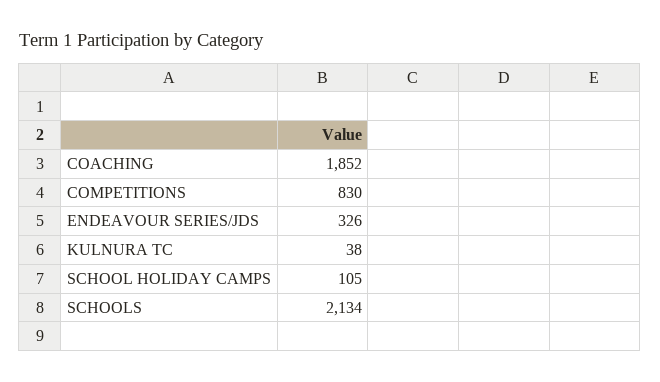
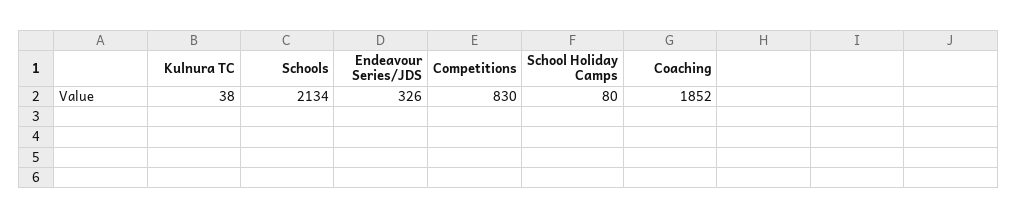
  {
    "COACHING": 1852,
    "COMPETITIONS": 830,
    "ENDEAVOUR SERIES/JDS": 326,
    "KULNURA TC": 38,
-   "SCHOOL HOLIDAY CAMPS": 105,
+   "SCHOOL HOLIDAY CAMPS": 80,
    "SCHOOLS": 2134
  }

